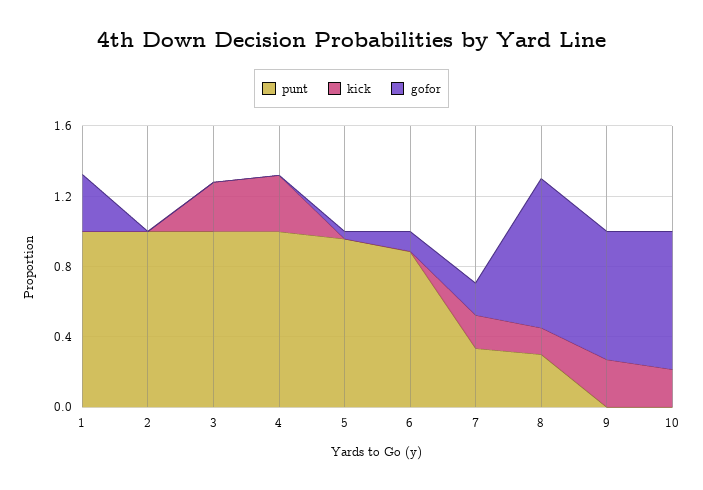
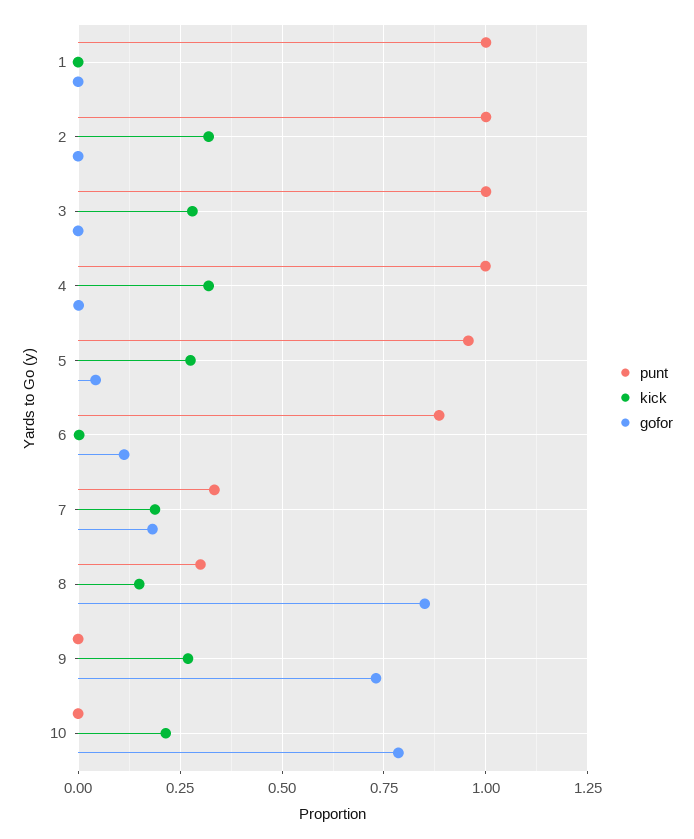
  {
    "punt": {
      "1": 1,
      "2": 1,
      "3": 1,
      "4": 1,
      "5": 0.95,
      "6": 0.875,
      "7": 0.325,
      "8": 0.3,
      "9": 0,
      "10": 0
    },
    "kick": {
      "1": 0,
-     "2": 0,
+     "2": 0.325,
      "3": 0.275,
      "4": 0.325,
-     "5": 0,
+     "5": 0.275,
      "6": 0,
      "7": 0.2,
      "8": 0.15,
      "9": 0.275,
      "10": 0.225
    },
    "gofor": {
-     "1": 0.3,
+     "1": 0,
      "2": 0,
      "3": 0,
      "4": 0,
      "5": 0.05,
      "6": 0.125,
      "7": 0.175,
      "8": 0.85,
      "9": 0.725,
      "10": 0.775
    }
  }

